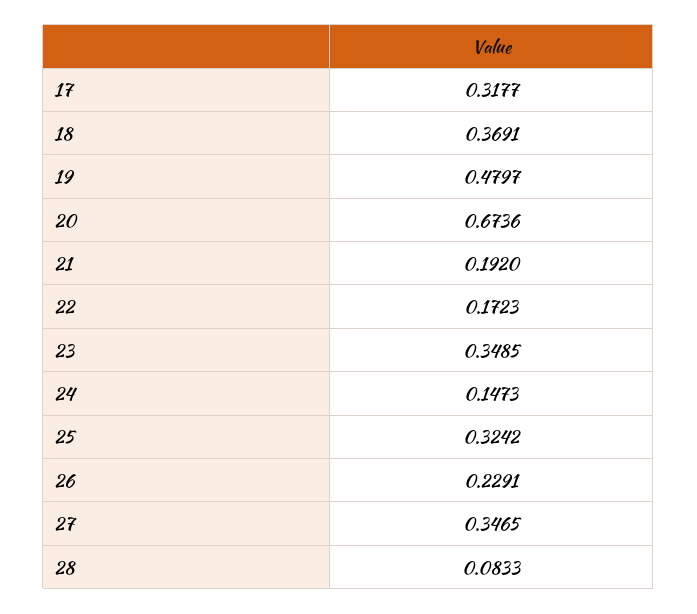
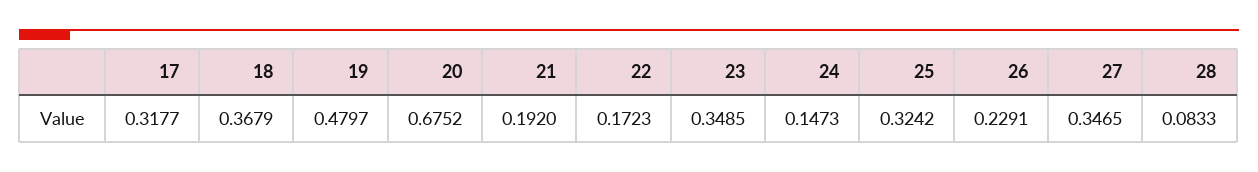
  {
    "17": 0.3177,
-   "18": 0.3691,
+   "18": 0.3679,
    "19": 0.4797,
-   "20": 0.6736,
+   "20": 0.6752,
    "21": 0.192,
    "22": 0.1723,
    "23": 0.3485,
    "24": 0.1473,
    "25": 0.3242,
    "26": 0.2291,
    "27": 0.3465,
    "28": 0.0833
  }

